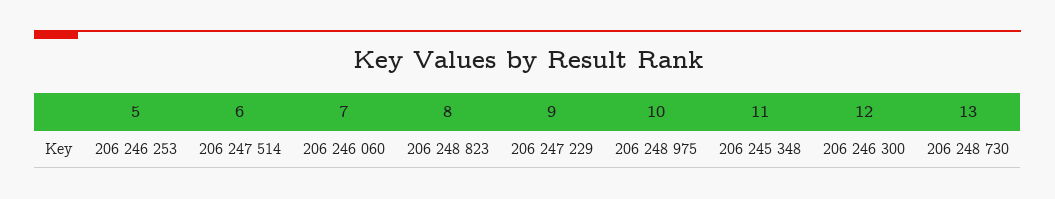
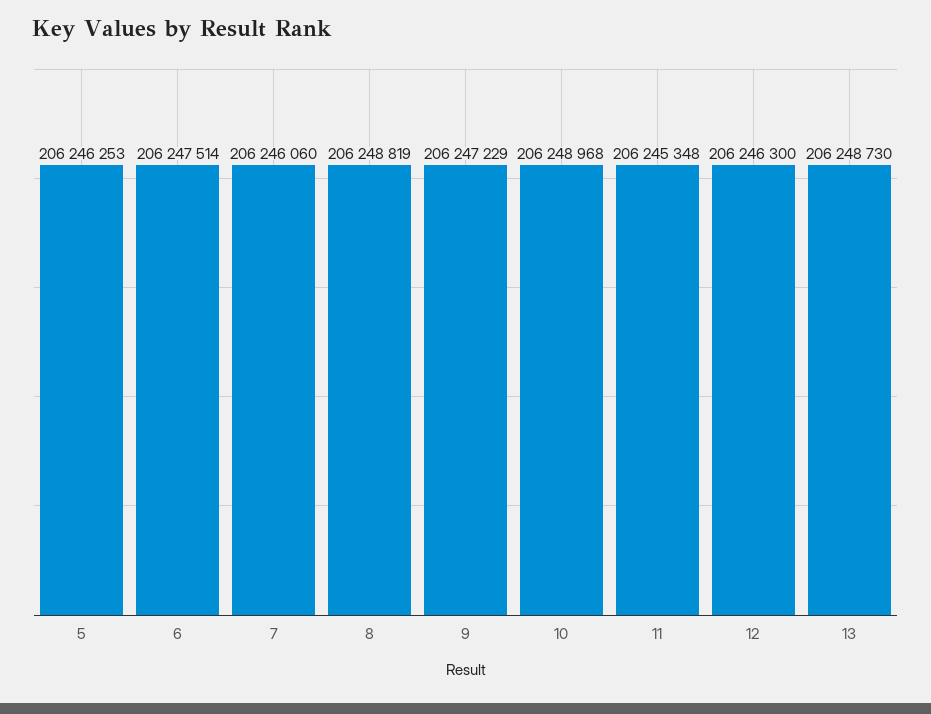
  {
    "5": 206246253,
    "6": 206247514,
    "7": 206246060,
-   "8": 206248823,
+   "8": 206248819,
    "9": 206247229,
-   "10": 206248975,
+   "10": 206248968,
    "11": 206245348,
    "12": 206246300,
    "13": 206248730
  }

